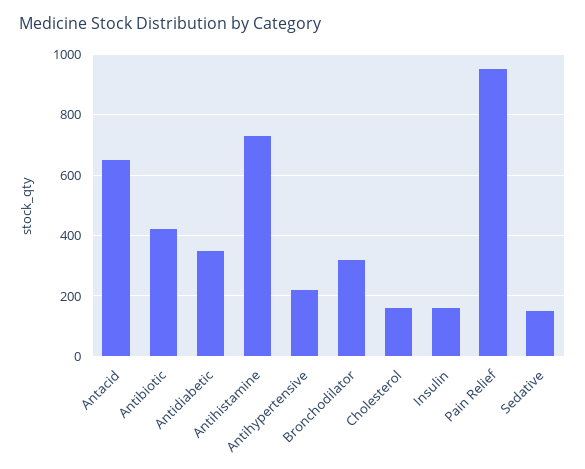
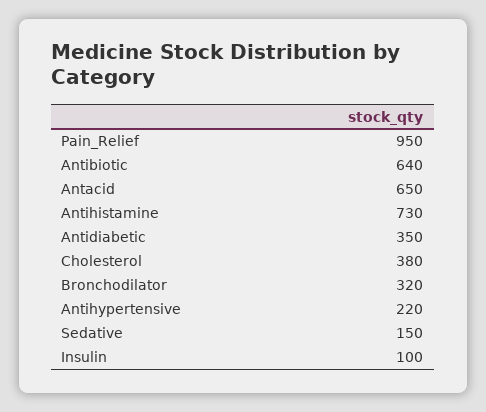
  {
    "Antacid": 650,
-   "Antibiotic": 420,
+   "Antibiotic": 640,
    "Antidiabetic": 350,
    "Antihistamine": 730,
    "Antihypertensive": 220,
    "Bronchodilator": 320,
-   "Cholesterol": 160,
+   "Cholesterol": 380,
-   "Insulin": 160,
+   "Insulin": 100,
    "Pain Relief": 950,
    "Sedative": 150
  }

